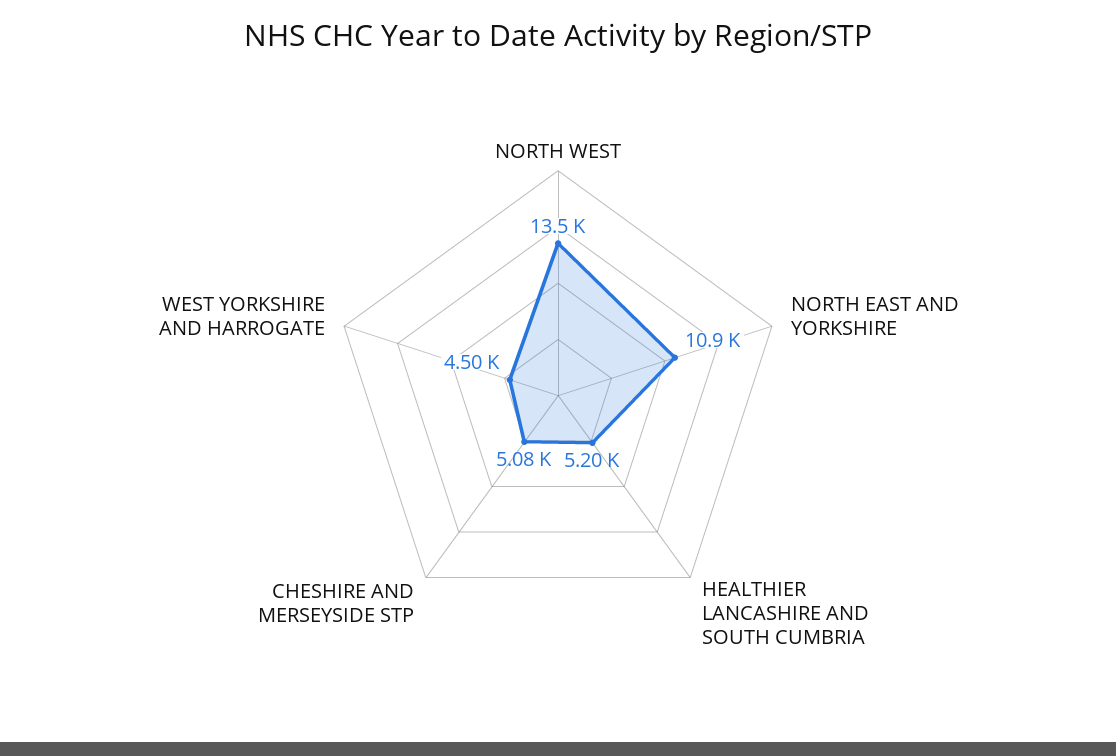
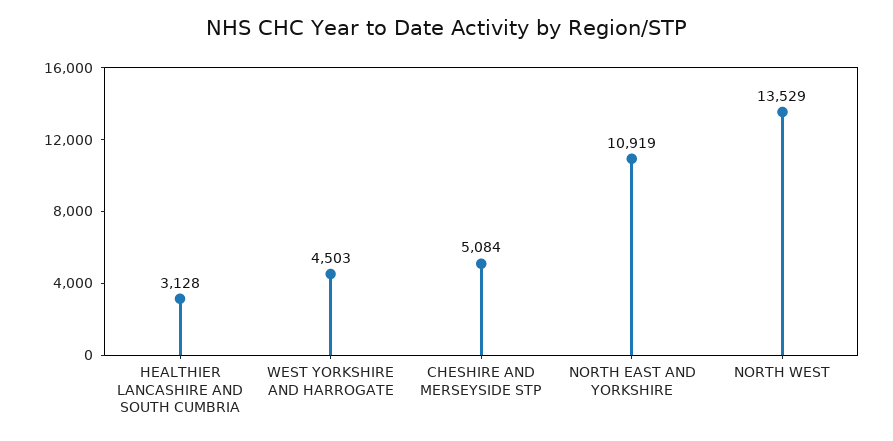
  {
    "NORTH WEST": 13529,
    "NORTH EAST AND YORKSHIRE": 10919,
-   "HEALTHIER LANCASHIRE AND SOUTH CUMBRIA": 5200,
+   "HEALTHIER LANCASHIRE AND SOUTH CUMBRIA": 3128,
    "CHESHIRE AND MERSEYSIDE STP": 5084,
    "WEST YORKSHIRE AND HARROGATE": 4503
  }

